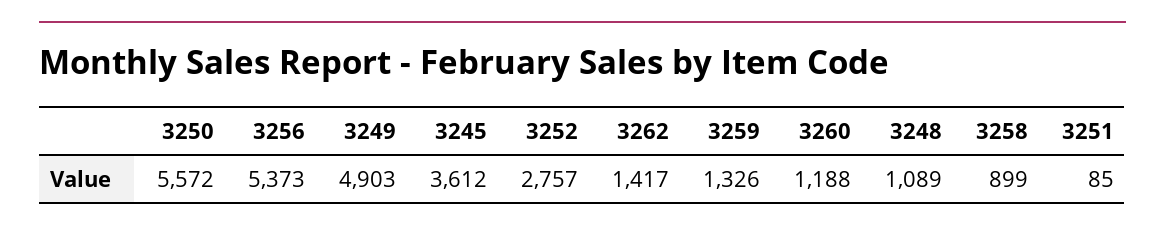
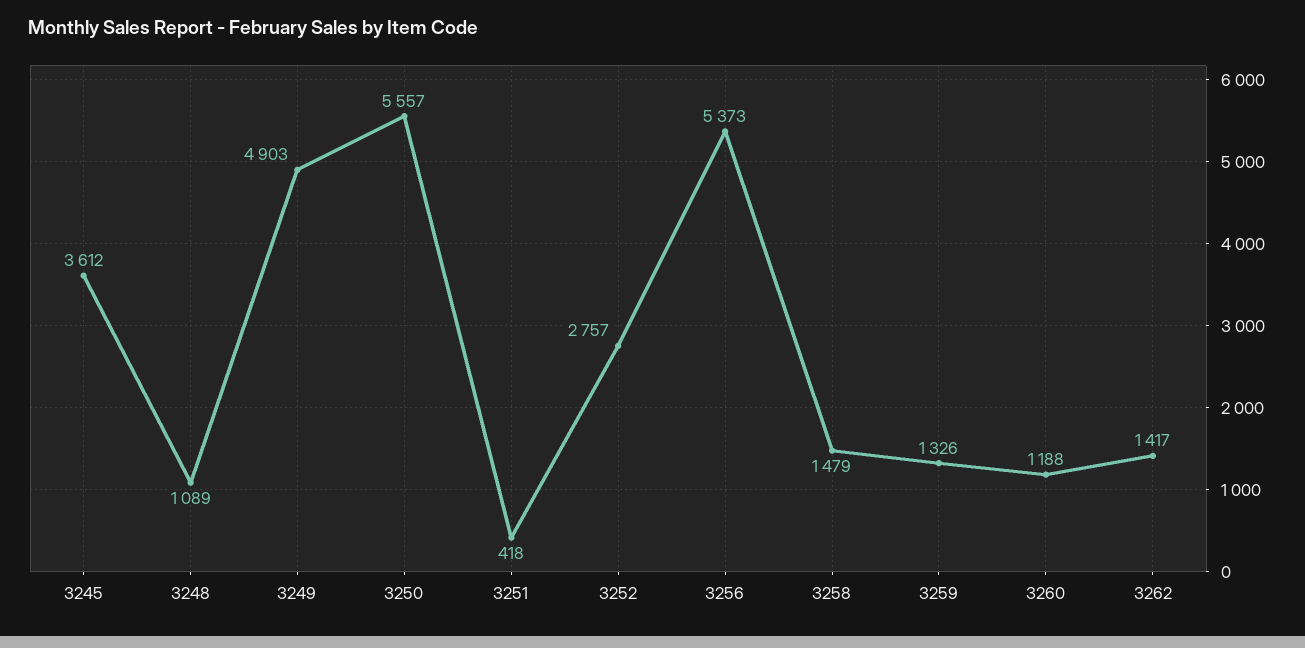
  {
-   "3250": 5572,
+   "3250": 5557,
    "3256": 5373,
    "3249": 4903,
    "3245": 3612,
    "3252": 2757,
    "3262": 1417,
    "3259": 1326,
    "3260": 1188,
    "3248": 1089,
-   "3258": 899,
+   "3258": 1479,
-   "3251": 85
+   "3251": 418
  }

